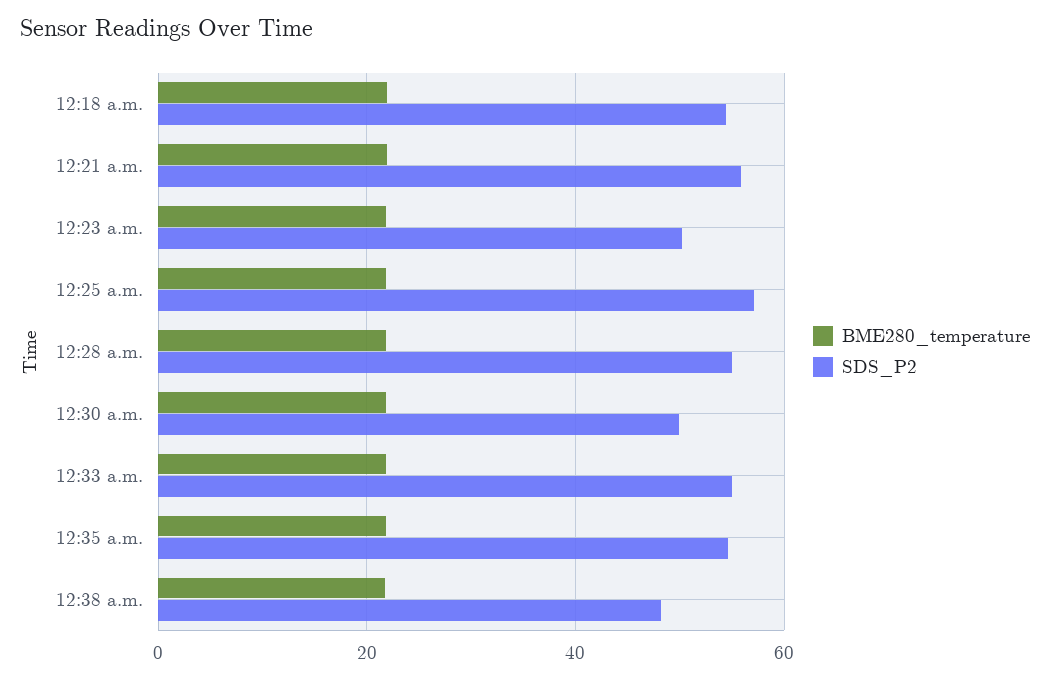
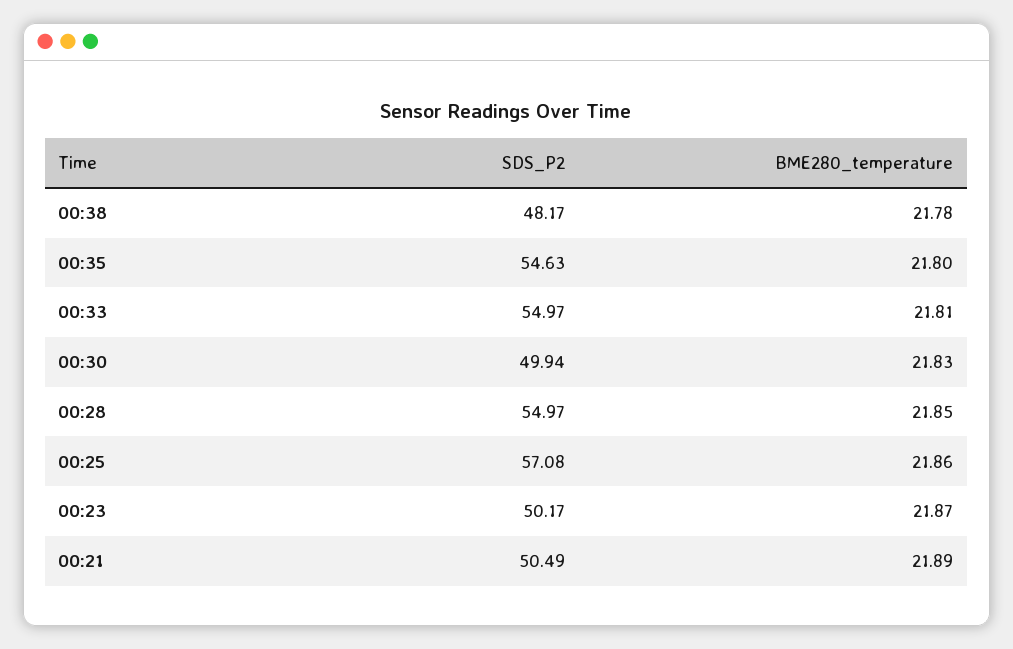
  {
    "BME280_temperature": {
-     "12:18 a.m.": 22,
      "12:21 a.m.": 21.89,
      "12:23 a.m.": 21.87,
      "12:25 a.m.": 21.86,
      "12:28 a.m.": 21.85,
      "12:30 a.m.": 21.83,
      "12:33 a.m.": 21.81,
      "12:35 a.m.": 21.8,
      "12:38 a.m.": 21.78
    },
    "SDS_P2": {
-     "12:18 a.m.": 54,
-     "12:21 a.m.": 56,
+     "12:21 a.m.": 50.49,
      "12:23 a.m.": 50.17,
      "12:25 a.m.": 57.08,
      "12:28 a.m.": 54.97,
      "12:30 a.m.": 49.94,
      "12:33 a.m.": 54.97,
      "12:35 a.m.": 54.63,
      "12:38 a.m.": 48.17
    }
  }

